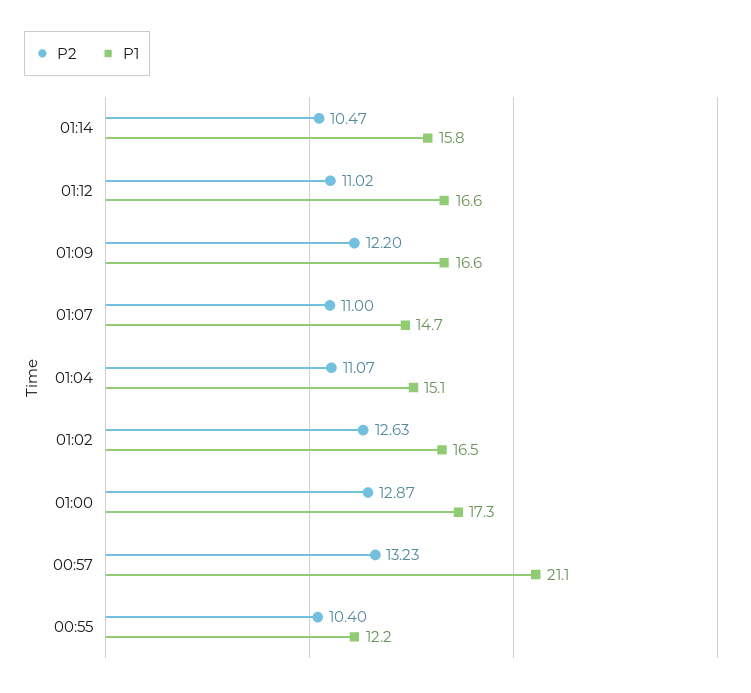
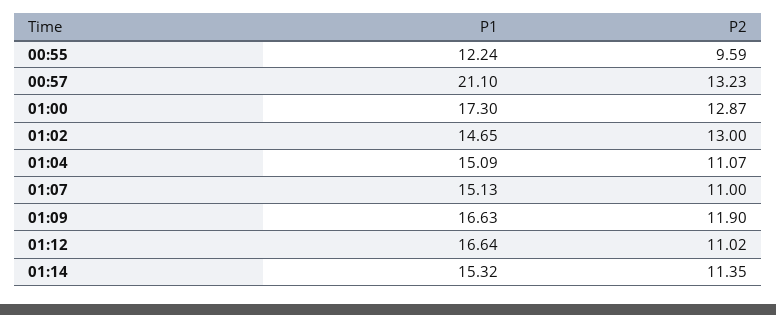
  {
    "P2": {
-     "01:14": 10.47,
+     "01:14": 11.35,
      "01:12": 11.02,
-     "01:09": 12.2,
+     "01:09": 11.9,
      "01:07": 11,
      "01:04": 11.07,
-     "01:02": 12.63,
+     "01:02": 13,
      "01:00": 12.87,
      "00:57": 13.23,
-     "00:55": 10.4
+     "00:55": 9.59
    },
    "P1": {
-     "01:14": 15.8,
+     "01:14": 15.32,
      "01:12": 16.64,
      "01:09": 16.63,
-     "01:07": 14.7,
+     "01:07": 15.13,
      "01:04": 15.09,
-     "01:02": 16.5,
+     "01:02": 14.65,
      "01:00": 17.3,
      "00:57": 21.1,
      "00:55": 12.24
    }
  }

